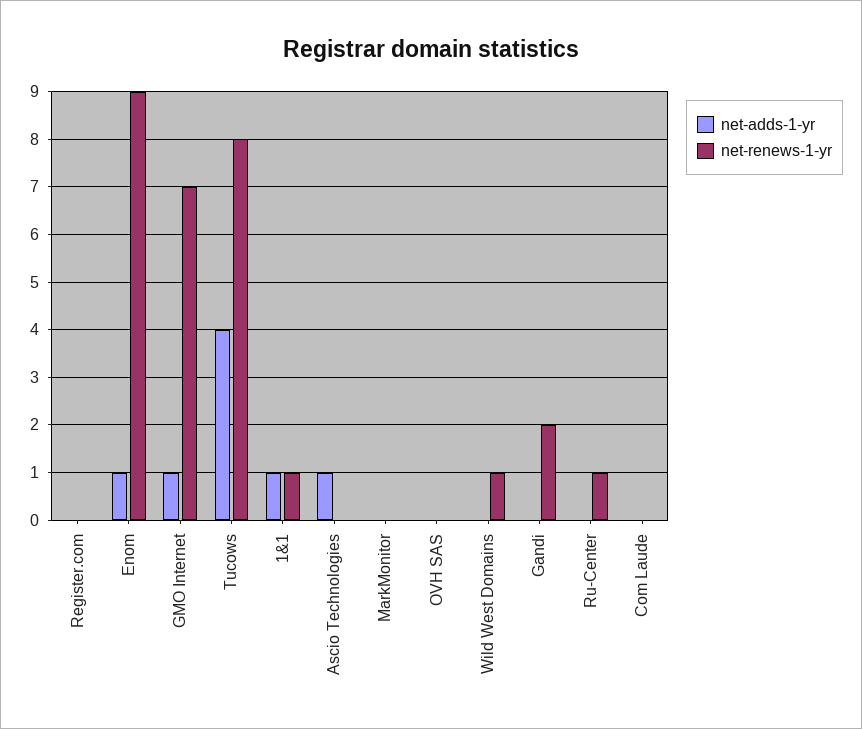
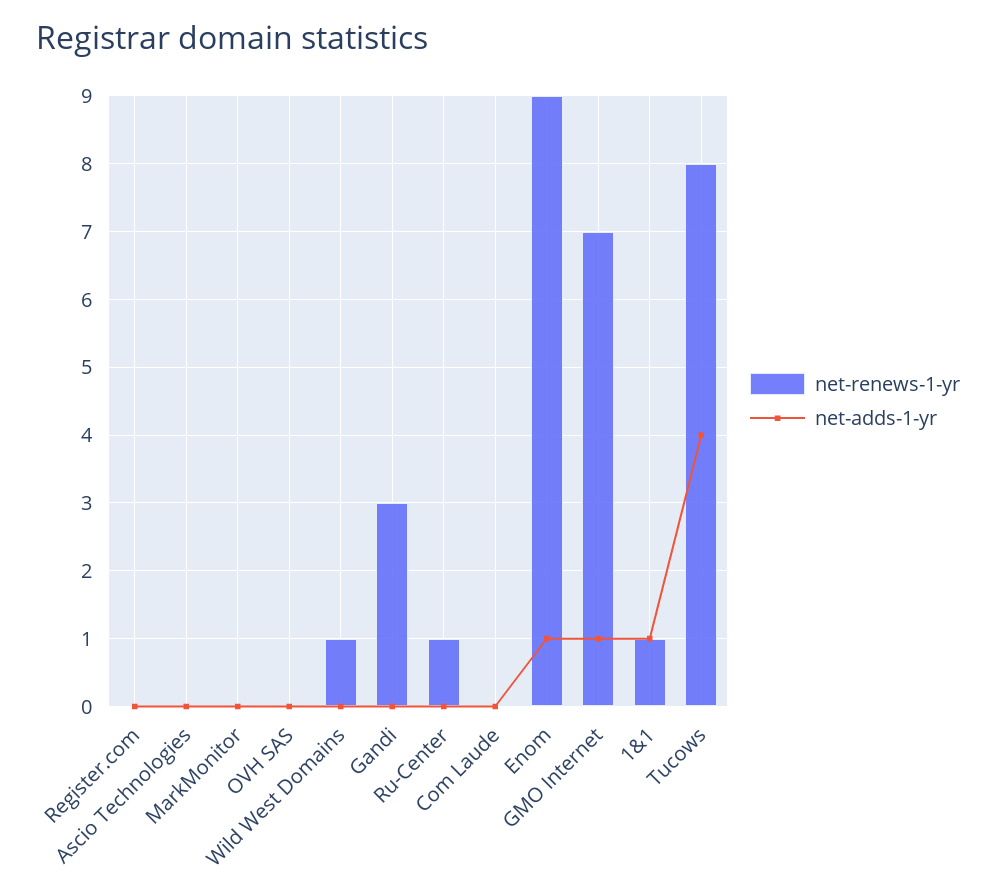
  {
    "net-adds-1-yr": {
      "Register.com": 0,
      "Enom": 1,
      "GMO Internet": 1,
      "Tucows": 4,
      "1&1": 1,
-     "Ascio Technologies": 1,
+     "Ascio Technologies": 0,
      "MarkMonitor": 0,
      "OVH SAS": 0,
      "Wild West Domains": 0,
      "Gandi": 0,
      "Ru-Center": 0,
      "Com Laude": 0
    },
    "net-renews-1-yr": {
      "Register.com": 0,
      "Enom": 9,
      "GMO Internet": 7,
      "Tucows": 8,
      "1&1": 1,
      "Ascio Technologies": 0,
      "MarkMonitor": 0,
      "OVH SAS": 0,
      "Wild West Domains": 1,
-     "Gandi": 2,
+     "Gandi": 3,
      "Ru-Center": 1,
      "Com Laude": 0
    }
  }

